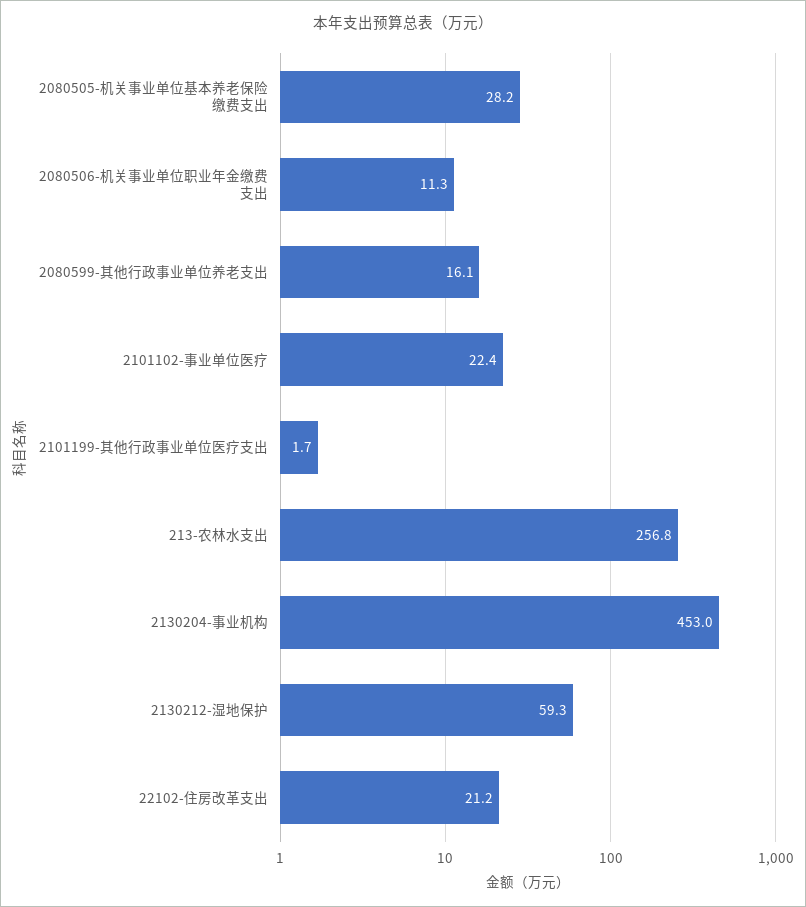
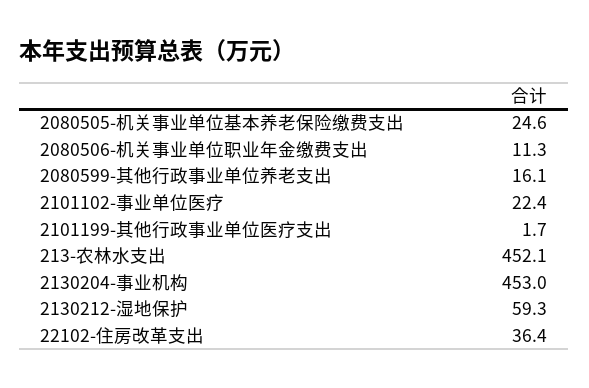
  {
-   "2080505-机关事业单位基本养老保险缴费支出": 28.2,
+   "2080505-机关事业单位基本养老保险缴费支出": 24.6,
    "2080506-机关事业单位职业年金缴费支出": 11.3,
    "2080599-其他行政事业单位养老支出": 16.1,
    "2101102-事业单位医疗": 22.4,
    "2101199-其他行政事业单位医疗支出": 1.7,
-   "213-农林水支出": 256.8,
+   "213-农林水支出": 452.1,
    "2130204-事业机构": 453,
    "2130212-湿地保护": 59.3,
-   "22102-住房改革支出": 21.2
+   "22102-住房改革支出": 36.4
  }

